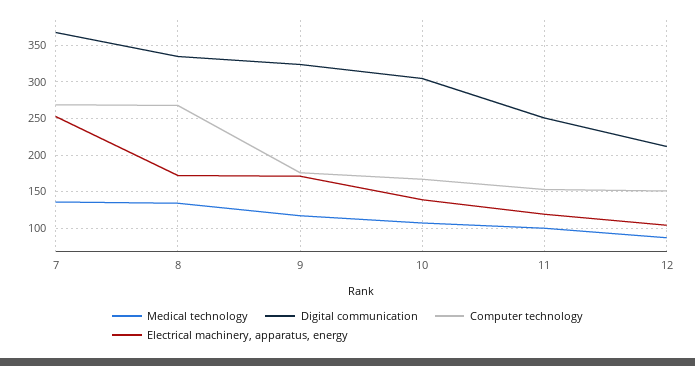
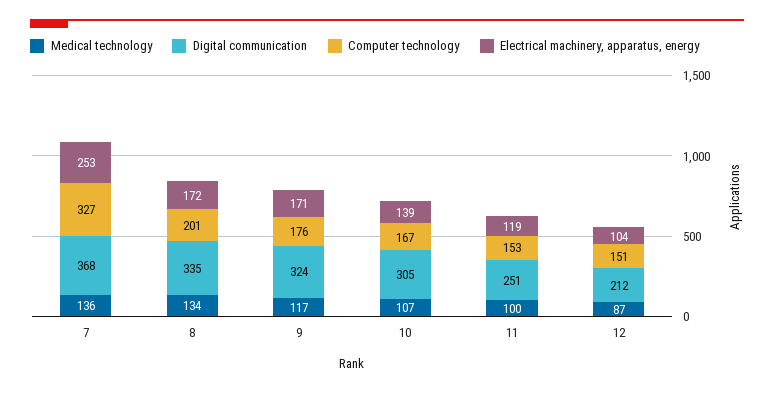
  {
    "Medical technology": {
      "7": 136,
      "8": 134,
      "9": 117,
      "10": 107,
      "11": 100,
      "12": 87
    },
    "Digital communication": {
      "7": 368,
      "8": 335,
      "9": 324,
      "10": 305,
      "11": 251,
      "12": 212
    },
    "Computer technology": {
-     "7": 270,
+     "7": 327,
-     "8": 270,
+     "8": 201,
      "9": 176,
      "10": 167,
      "11": 153,
      "12": 151
    },
    "Electrical machinery, apparatus, energy": {
      "7": 253,
      "8": 172,
      "9": 171,
      "10": 139,
      "11": 119,
      "12": 104
    }
  }

